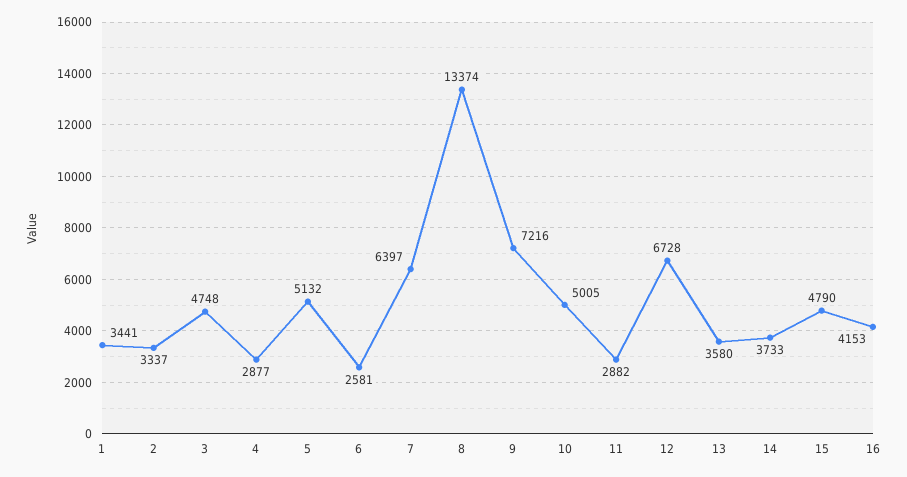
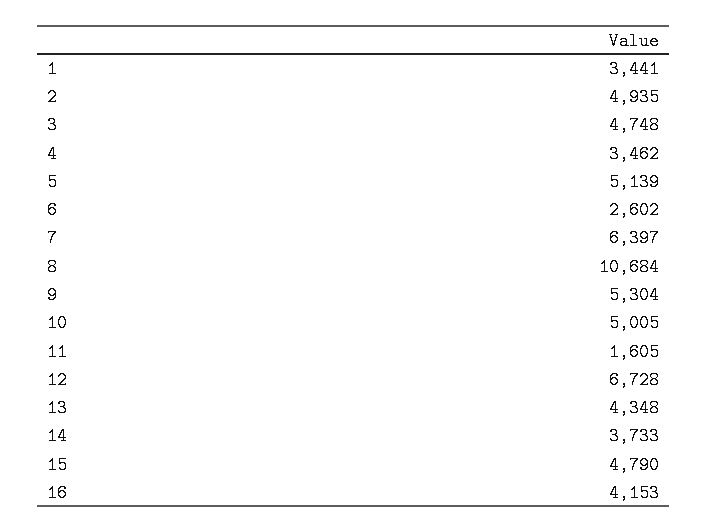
  {
    "1": 3441,
-   "2": 3337,
+   "2": 4935,
    "3": 4748,
-   "4": 2877,
+   "4": 3462,
-   "5": 5132,
+   "5": 5139,
-   "6": 2581,
+   "6": 2602,
    "7": 6397,
-   "8": 13374,
+   "8": 10684,
-   "9": 7216,
+   "9": 5304,
    "10": 5005,
-   "11": 2882,
+   "11": 1605,
    "12": 6728,
-   "13": 3580,
+   "13": 4348,
    "14": 3733,
    "15": 4790,
    "16": 4153
  }

